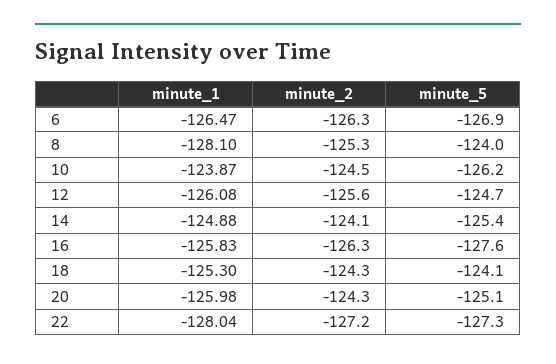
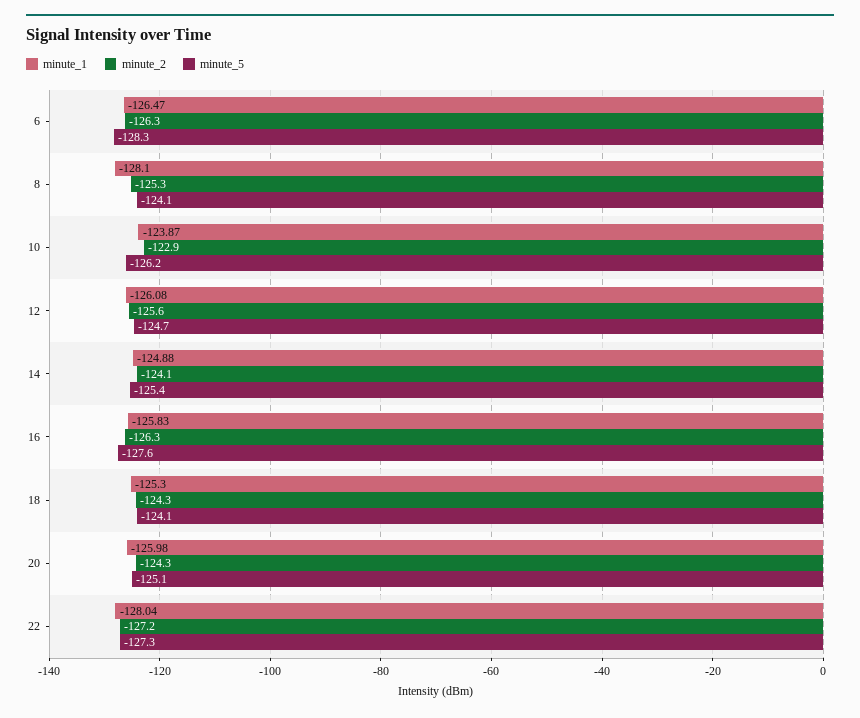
  {
    "minute_1": {
      "6": -126.47,
      "8": -128.1,
      "10": -123.87,
      "12": -126.08,
      "14": -124.88,
      "16": -125.83,
      "18": -125.3,
      "20": -125.98,
      "22": -128.04
    },
    "minute_2": {
      "6": -126.3,
      "8": -125.3,
-     "10": -124.5,
+     "10": -122.9,
      "12": -125.6,
      "14": -124.1,
      "16": -126.3,
      "18": -124.3,
      "20": -124.3,
      "22": -127.2
    },
    "minute_5": {
-     "6": -126.9,
+     "6": -128.3,
-     "8": -124,
+     "8": -124.1,
      "10": -126.2,
      "12": -124.7,
      "14": -125.4,
      "16": -127.6,
      "18": -124.1,
      "20": -125.1,
      "22": -127.3
    }
  }

